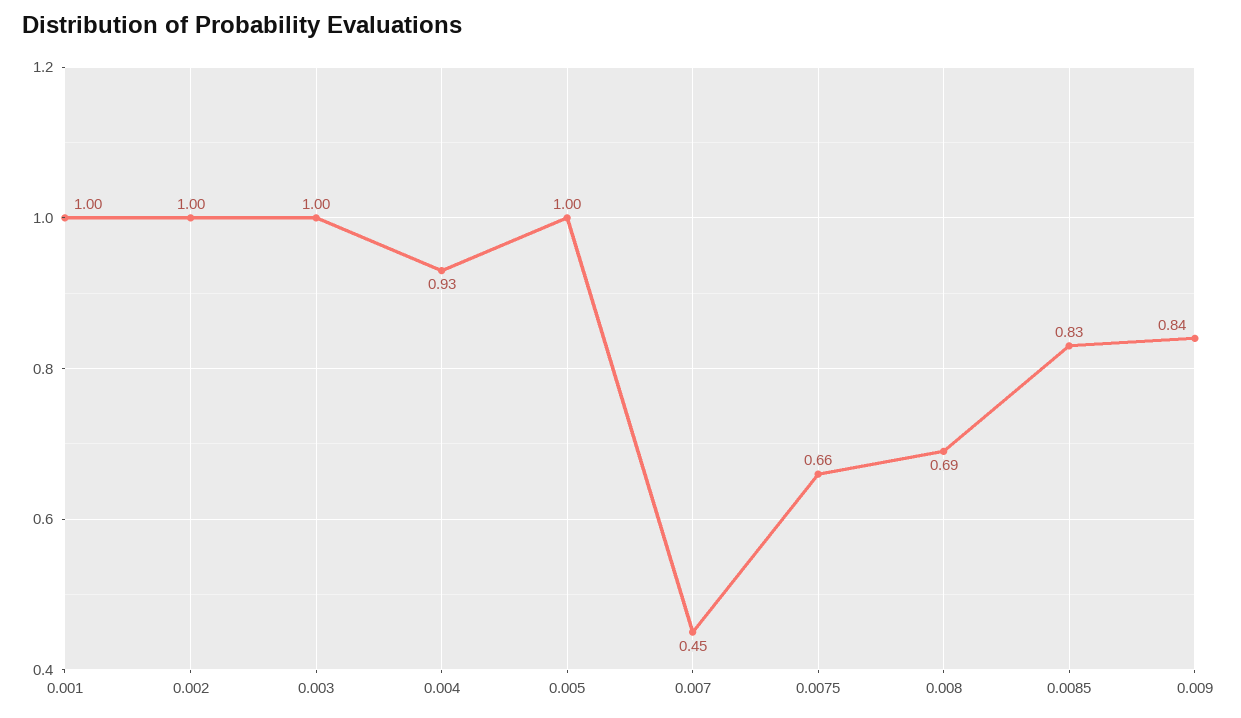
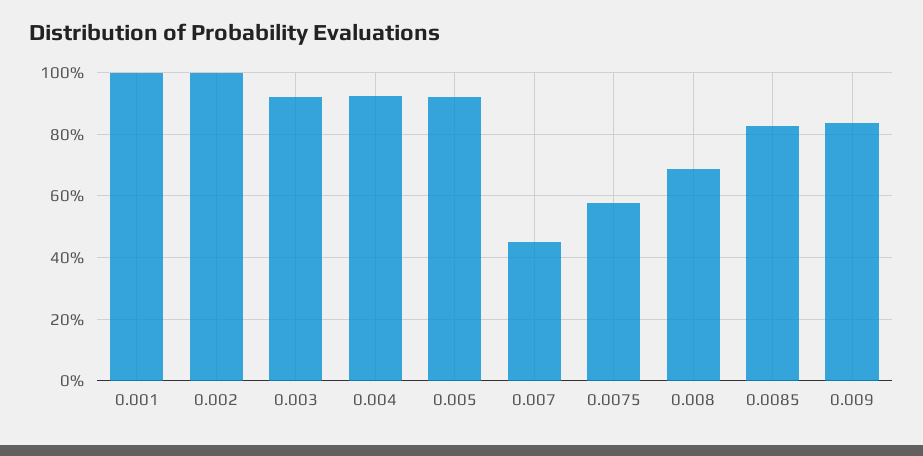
  {
    "0.001": 1,
    "0.002": 1,
-   "0.003": 1,
+   "0.003": 0.92,
    "0.004": 0.93,
-   "0.005": 1,
+   "0.005": 0.92,
    "0.007": 0.45,
-   "0.0075": 0.66,
+   "0.0075": 0.58,
    "0.008": 0.69,
    "0.0085": 0.83,
    "0.009": 0.84
  }

